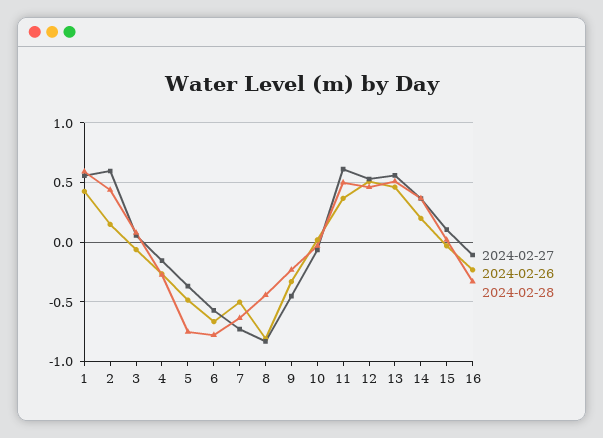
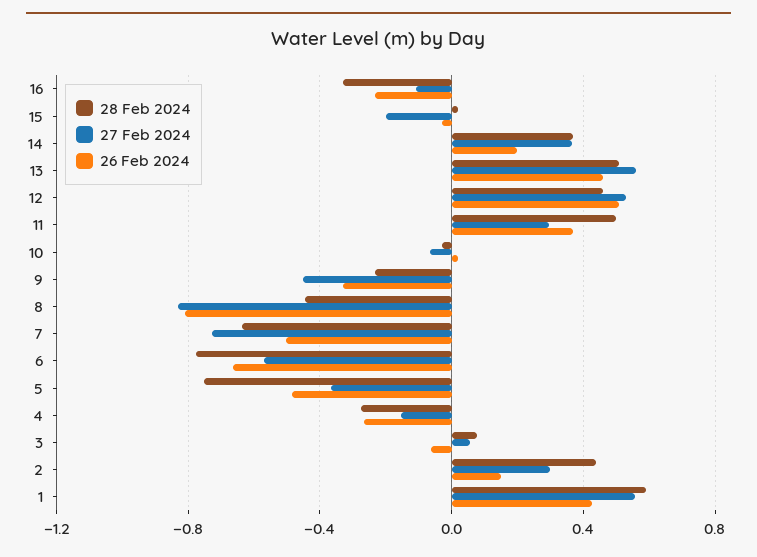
  {
    "2024-02-27": {
      "1": 0.55,
-     "2": 0.6,
+     "2": 0.3,
      "3": 0.05,
      "4": -0.15,
      "5": -0.35,
      "6": -0.55,
      "7": -0.75,
      "8": -0.85,
      "9": -0.45,
      "10": -0.05,
-     "11": 0.6,
+     "11": 0.3,
      "12": 0.55,
      "13": 0.55,
      "14": 0.35,
-     "15": 0.1,
+     "15": -0.2,
      "16": -0.1
    },
    "2024-02-26": {
      "1": 0.4,
      "2": 0.15,
      "3": -0.05,
      "4": -0.25,
      "5": -0.5,
      "6": -0.65,
      "7": -0.5,
      "8": -0.8,
      "9": -0.35,
      "10": 0,
      "11": 0.35,
      "12": 0.5,
      "13": 0.45,
      "14": 0.2,
      "15": -0.05,
      "16": -0.25
    },
    "2024-02-28": {
      "1": 0.6,
      "2": 0.45,
      "3": 0.1,
      "4": -0.25,
      "5": -0.75,
      "6": -0.8,
      "7": -0.65,
      "8": -0.45,
      "9": -0.25,
      "10": -0.05,
      "11": 0.5,
      "12": 0.45,
      "13": 0.5,
      "14": 0.35,
      "15": 0,
      "16": -0.35
    }
  }

